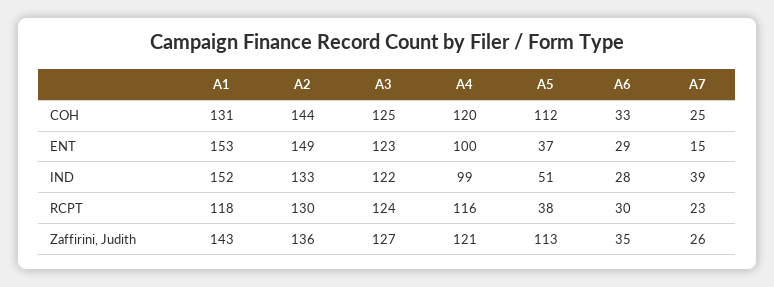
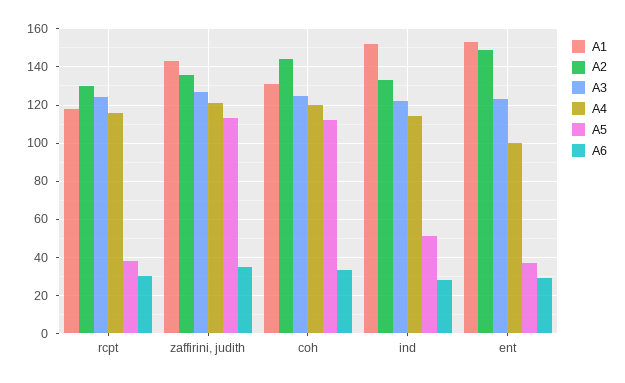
  {
    "A1": {
      "COH": 131,
      "ENT": 153,
      "IND": 152,
      "RCPT": 118,
      "Zaffirini, Judith": 143
    },
    "A2": {
      "COH": 144,
      "ENT": 149,
      "IND": 133,
      "RCPT": 130,
      "Zaffirini, Judith": 136
    },
    "A3": {
      "COH": 125,
      "ENT": 123,
      "IND": 122,
      "RCPT": 124,
      "Zaffirini, Judith": 127
    },
    "A4": {
      "COH": 120,
      "ENT": 100,
-     "IND": 99,
+     "IND": 115,
      "RCPT": 116,
      "Zaffirini, Judith": 121
    },
    "A5": {
      "COH": 112,
      "ENT": 37,
      "IND": 51,
      "RCPT": 38,
      "Zaffirini, Judith": 113
    },
    "A6": {
      "COH": 33,
      "ENT": 29,
      "IND": 28,
      "RCPT": 30,
      "Zaffirini, Judith": 35
-   },
+   }
-   "A7": {
-     "COH": 25,
-     "ENT": 15,
-     "IND": 39,
-     "RCPT": 23,
-     "Zaffirini, Judith": 26
-   }
  }

